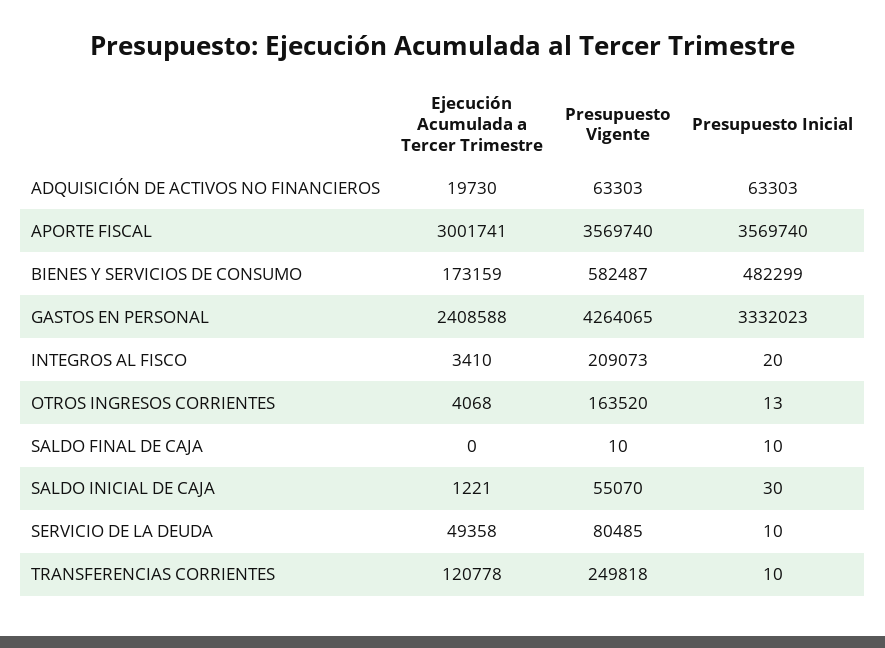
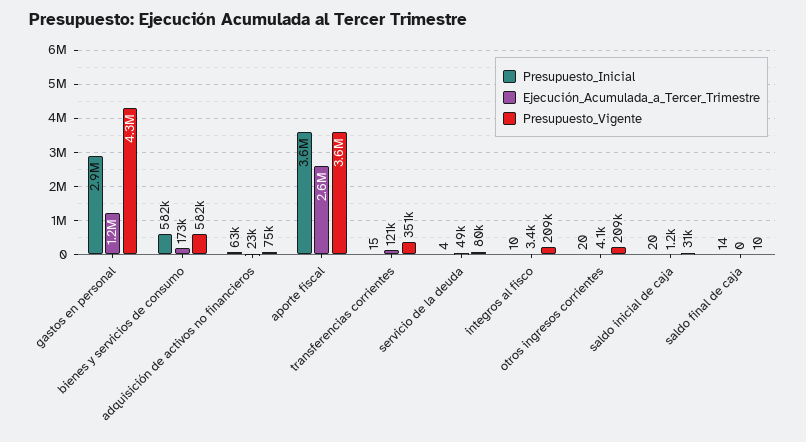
  {
    "Ejecución Acumulada a Tercer Trimestre": {
-     "ADQUISICIÓN DE ACTIVOS NO FINANCIEROS": 19730,
+     "ADQUISICIÓN DE ACTIVOS NO FINANCIEROS": 23000,
-     "APORTE FISCAL": 3001741,
+     "APORTE FISCAL": 2600000,
      "BIENES Y SERVICIOS DE CONSUMO": 173159,
-     "GASTOS EN PERSONAL": 2408588,
+     "GASTOS EN PERSONAL": 1200000,
      "INTEGROS AL FISCO": 3410,
      "OTROS INGRESOS CORRIENTES": 4068,
      "SALDO FINAL DE CAJA": 0,
      "SALDO INICIAL DE CAJA": 1221,
      "SERVICIO DE LA DEUDA": 49358,
      "TRANSFERENCIAS CORRIENTES": 120778
    },
    "Presupuesto Vigente": {
-     "ADQUISICIÓN DE ACTIVOS NO FINANCIEROS": 63303,
+     "ADQUISICIÓN DE ACTIVOS NO FINANCIEROS": 75000,
      "APORTE FISCAL": 3569740,
      "BIENES Y SERVICIOS DE CONSUMO": 582487,
      "GASTOS EN PERSONAL": 4264065,
      "INTEGROS AL FISCO": 209073,
-     "OTROS INGRESOS CORRIENTES": 163520,
+     "OTROS INGRESOS CORRIENTES": 209000,
      "SALDO FINAL DE CAJA": 10,
-     "SALDO INICIAL DE CAJA": 55070,
+     "SALDO INICIAL DE CAJA": 31000,
      "SERVICIO DE LA DEUDA": 80485,
-     "TRANSFERENCIAS CORRIENTES": 249818
+     "TRANSFERENCIAS CORRIENTES": 351000
    },
    "Presupuesto Inicial": {
      "ADQUISICIÓN DE ACTIVOS NO FINANCIEROS": 63303,
      "APORTE FISCAL": 3569740,
-     "BIENES Y SERVICIOS DE CONSUMO": 482299,
+     "BIENES Y SERVICIOS DE CONSUMO": 582000,
-     "GASTOS EN PERSONAL": 3332023,
+     "GASTOS EN PERSONAL": 2900000,
-     "INTEGROS AL FISCO": 20,
+     "INTEGROS AL FISCO": 10,
-     "OTROS INGRESOS CORRIENTES": 13,
+     "OTROS INGRESOS CORRIENTES": 20,
-     "SALDO FINAL DE CAJA": 10,
+     "SALDO FINAL DE CAJA": 14,
-     "SALDO INICIAL DE CAJA": 30,
+     "SALDO INICIAL DE CAJA": 20,
-     "SERVICIO DE LA DEUDA": 10,
+     "SERVICIO DE LA DEUDA": 4,
-     "TRANSFERENCIAS CORRIENTES": 10
+     "TRANSFERENCIAS CORRIENTES": 15
    }
  }

